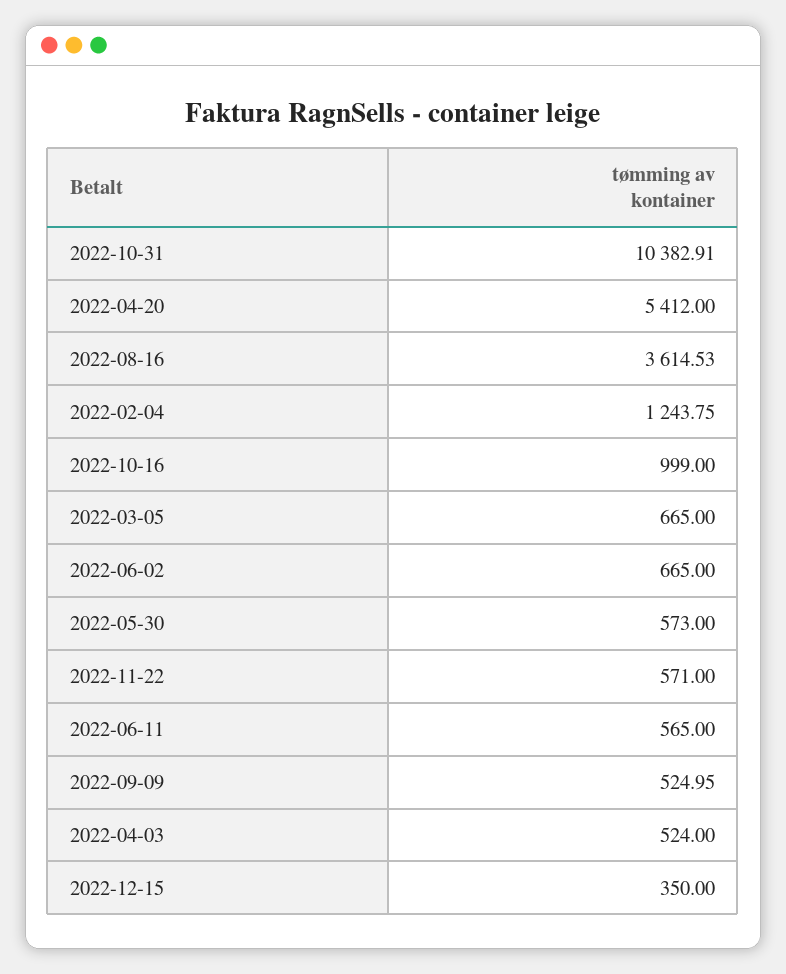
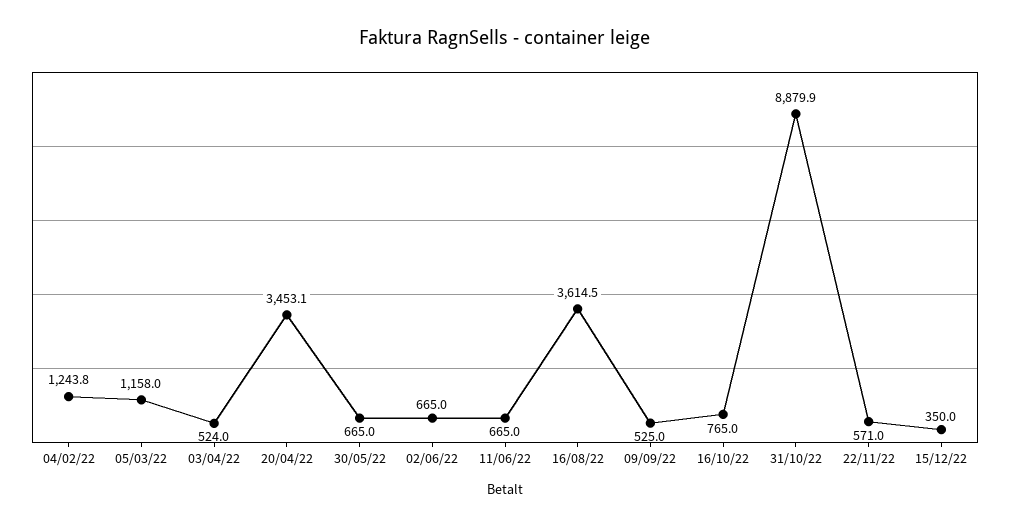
  {
-   "2022-10-31": 10382.91,
+   "2022-10-31": 8879.9,
-   "2022-04-20": 5412,
+   "2022-04-20": 3453.1,
    "2022-08-16": 3614.53,
    "2022-02-04": 1243.75,
-   "2022-10-16": 999,
+   "2022-10-16": 765,
-   "2022-03-05": 665,
+   "2022-03-05": 1158,
    "2022-06-02": 665,
-   "2022-05-30": 573,
+   "2022-05-30": 665,
    "2022-11-22": 571,
-   "2022-06-11": 565,
+   "2022-06-11": 665,
    "2022-09-09": 524.95,
    "2022-04-03": 524,
    "2022-12-15": 350
  }

